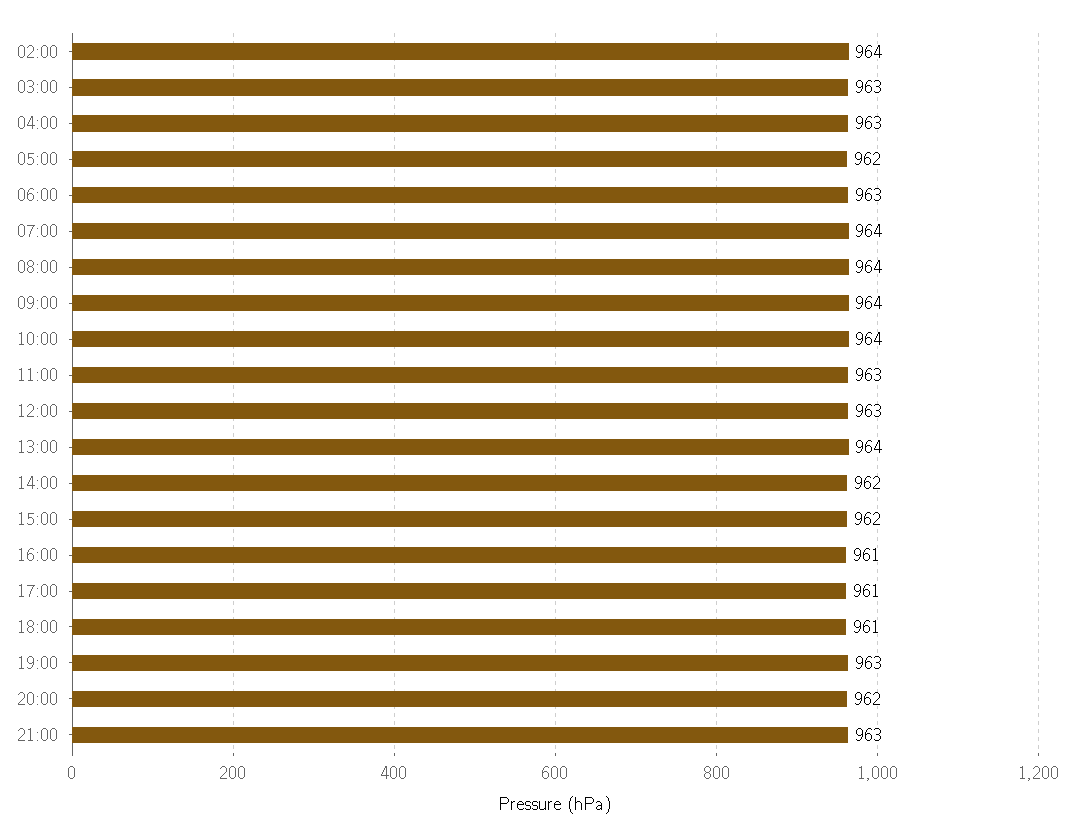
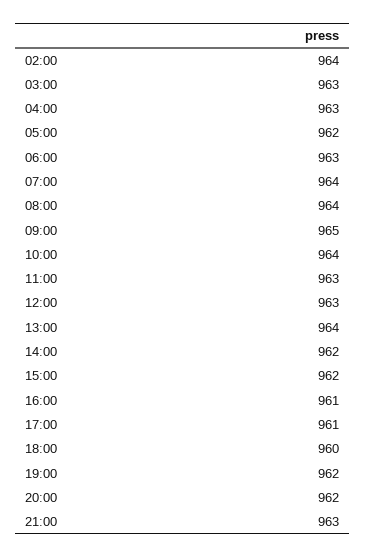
  {
    "02:00": 964,
    "03:00": 963,
    "04:00": 963,
    "05:00": 962,
    "06:00": 963,
    "07:00": 964,
    "08:00": 964,
-   "09:00": 964,
+   "09:00": 965,
    "10:00": 964,
    "11:00": 963,
    "12:00": 963,
    "13:00": 964,
    "14:00": 962,
    "15:00": 962,
    "16:00": 961,
    "17:00": 961,
-   "18:00": 961,
+   "18:00": 960,
-   "19:00": 963,
+   "19:00": 962,
    "20:00": 962,
    "21:00": 963
  }

